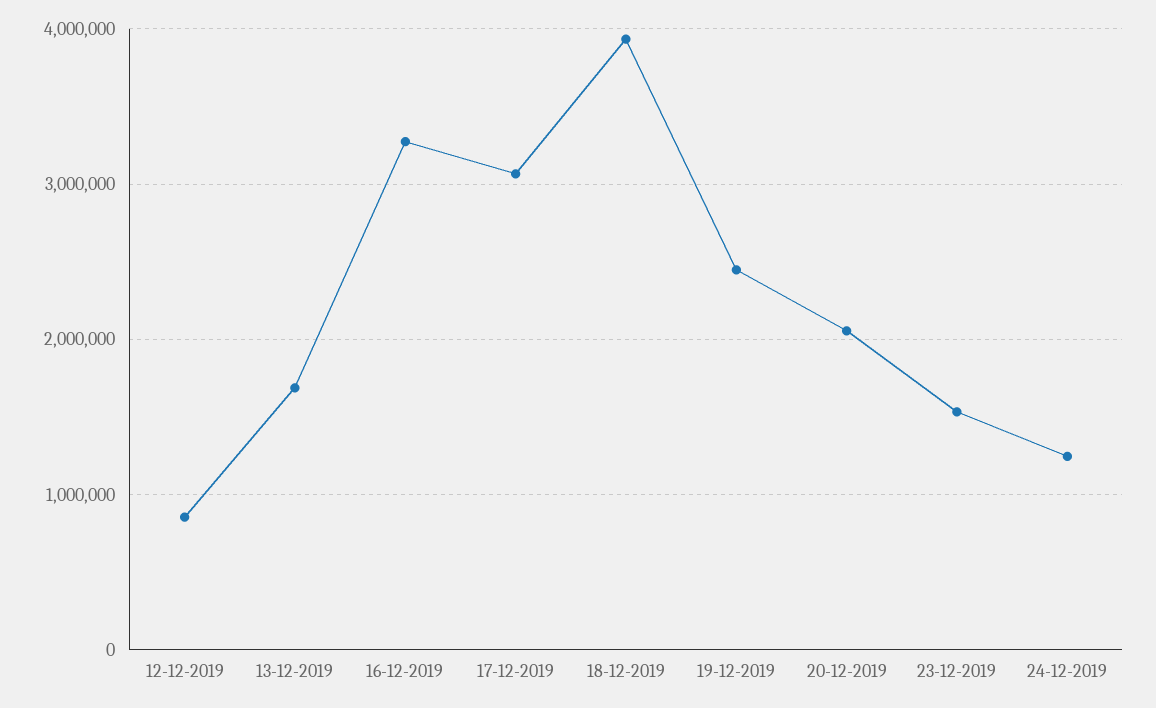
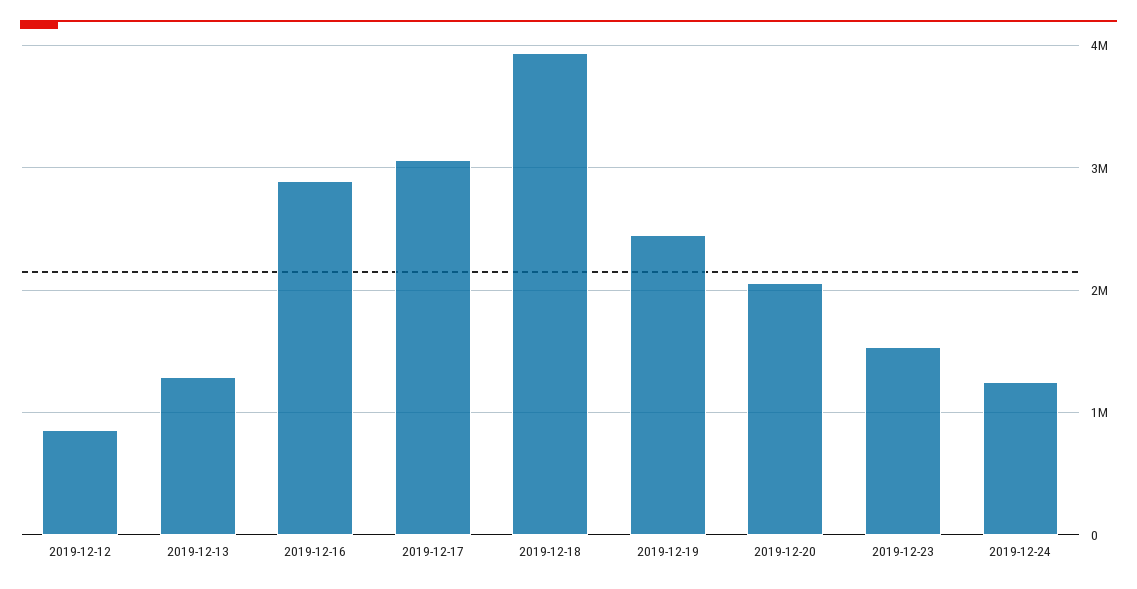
  {
    "12-12-2019": 900000,
-   "13-12-2019": 1700000,
+   "13-12-2019": 1300000,
-   "16-12-2019": 3300000,
+   "16-12-2019": 2900000,
    "17-12-2019": 3100000,
    "18-12-2019": 3900000,
    "19-12-2019": 2400000,
    "20-12-2019": 2100000,
    "23-12-2019": 1500000,
    "24-12-2019": 1200000
  }

